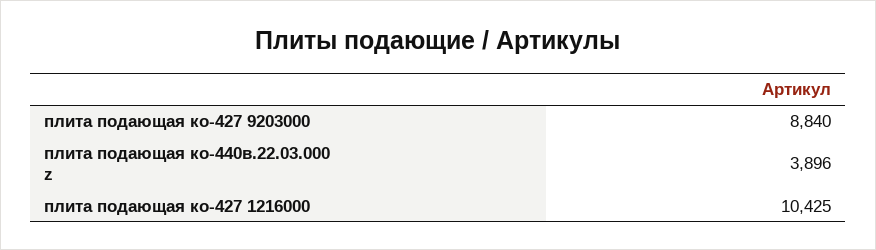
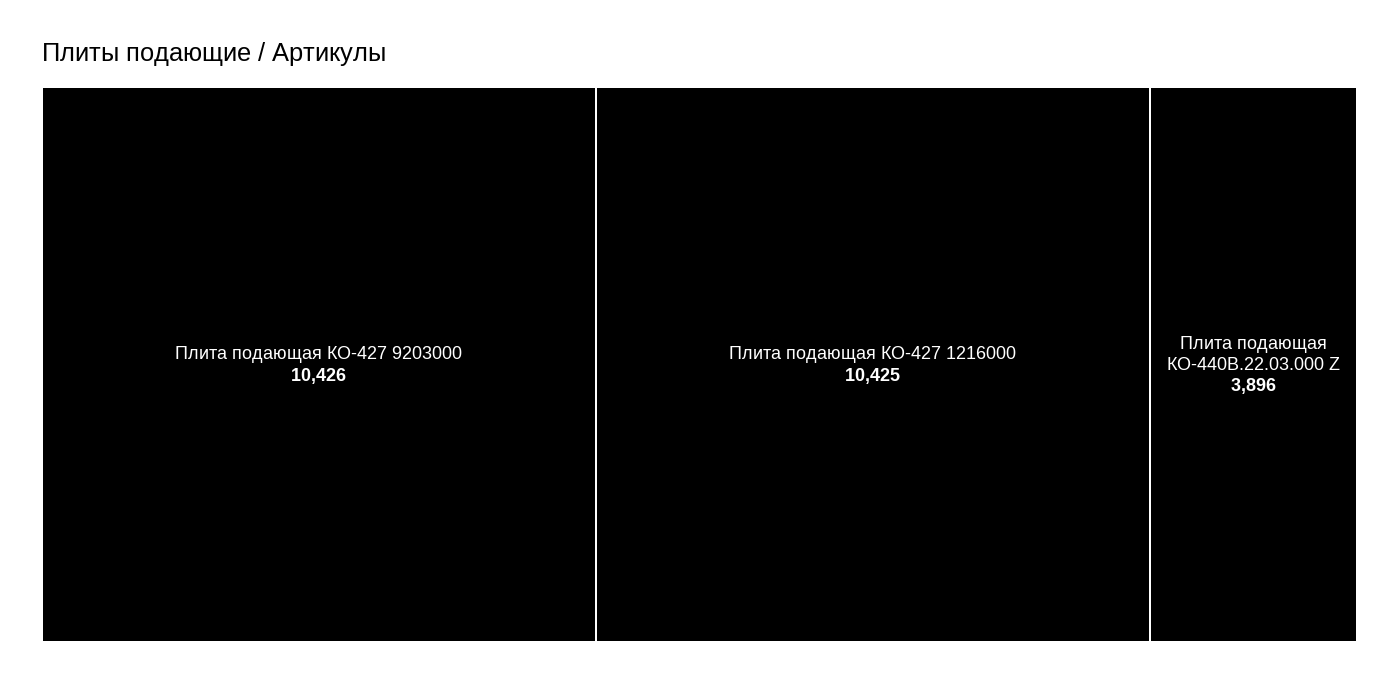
  {
-   "плита подающая ко-427 9203000": 8840,
+   "плита подающая ко-427 9203000": 10426,
    "плита подающая ко-440в.22.03.000 z": 3896,
    "плита подающая ко-427 1216000": 10425
  }

